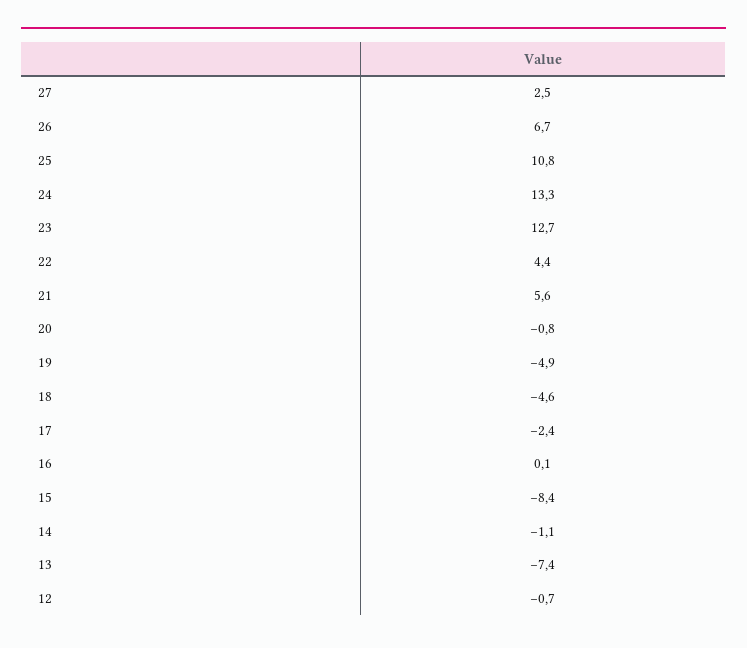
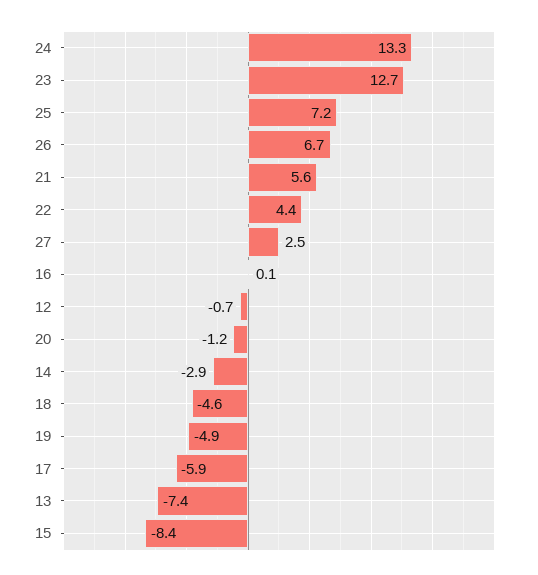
  {
    "27": 2.5,
    "26": 6.7,
-   "25": 10.8,
+   "25": 7.2,
    "24": 13.3,
    "23": 12.7,
    "22": 4.4,
    "21": 5.6,
-   "20": -0.8,
+   "20": -1.2,
    "19": -4.9,
    "18": -4.6,
-   "17": -2.4,
+   "17": -5.9,
    "16": 0.1,
    "15": -8.4,
-   "14": -1.1,
+   "14": -2.9,
    "13": -7.4,
    "12": -0.7
  }

